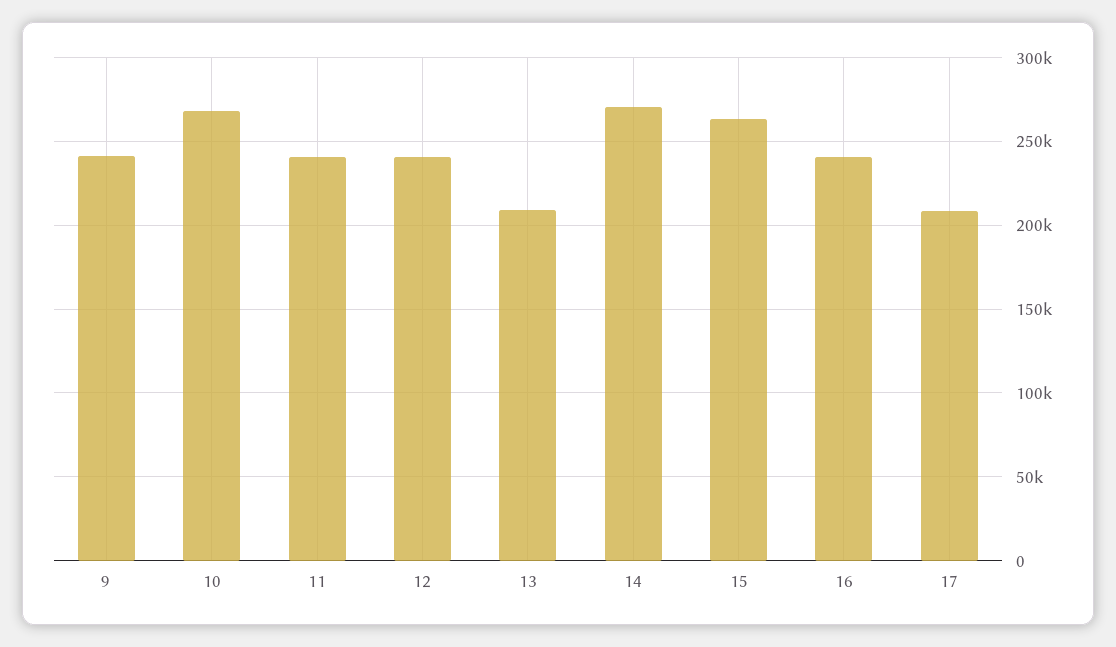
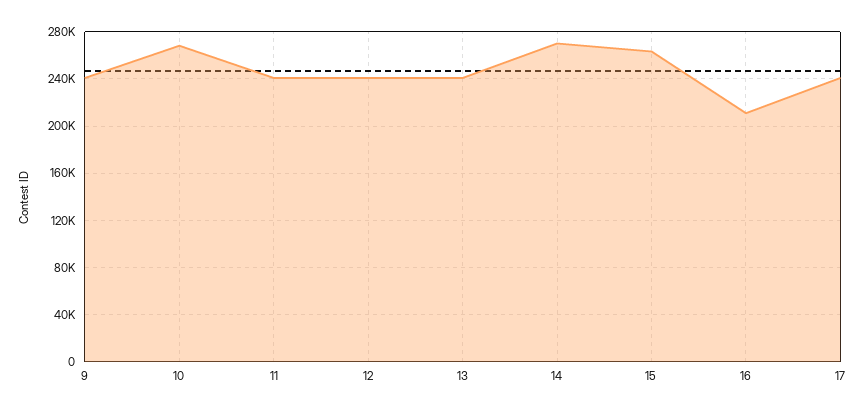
  {
    "9": 240000,
    "10": 270000,
    "11": 240000,
    "12": 240000,
-   "13": 210000,
+   "13": 240000,
    "14": 270000,
    "15": 265000,
-   "16": 240000,
+   "16": 210000,
-   "17": 210000
+   "17": 240000
  }

